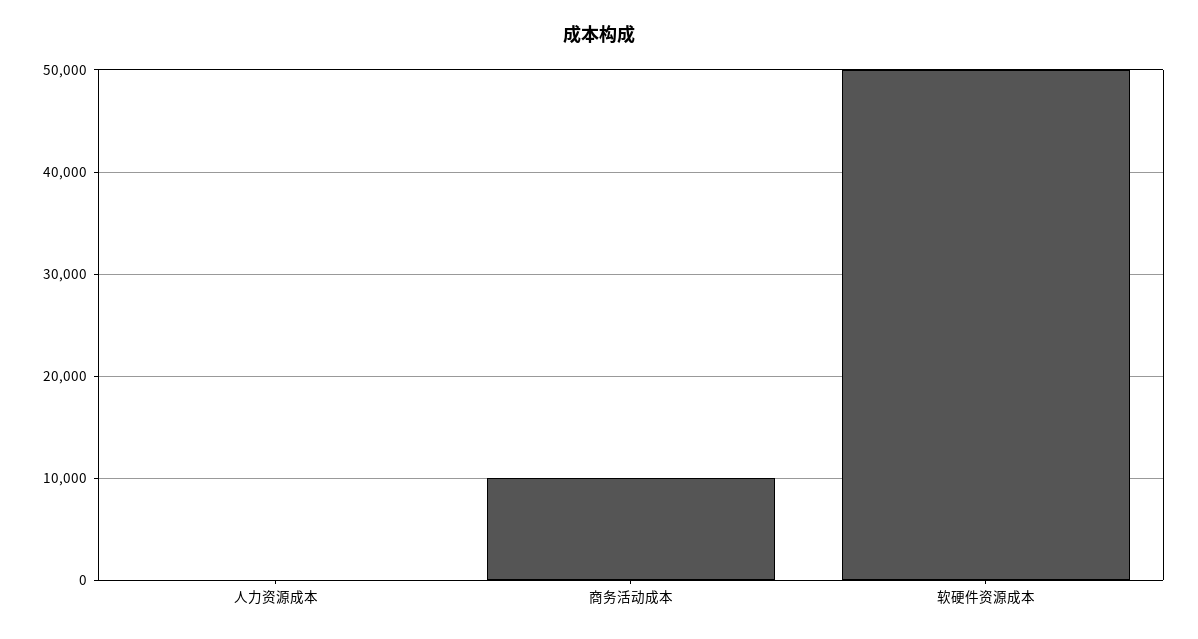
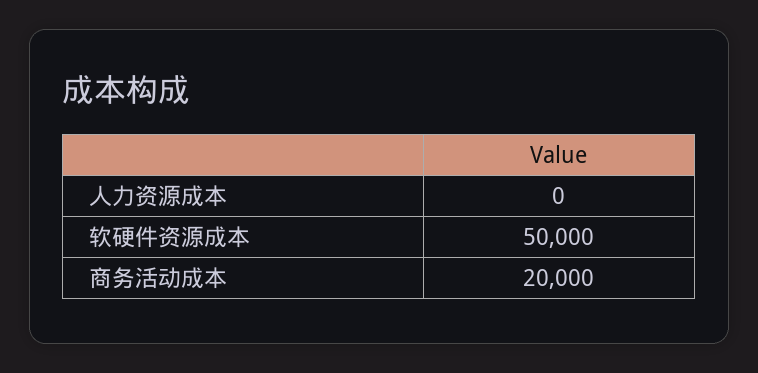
  {
    "人力资源成本": 0,
-   "商务活动成本": 10000,
+   "商务活动成本": 20000,
    "软硬件资源成本": 50000
  }

